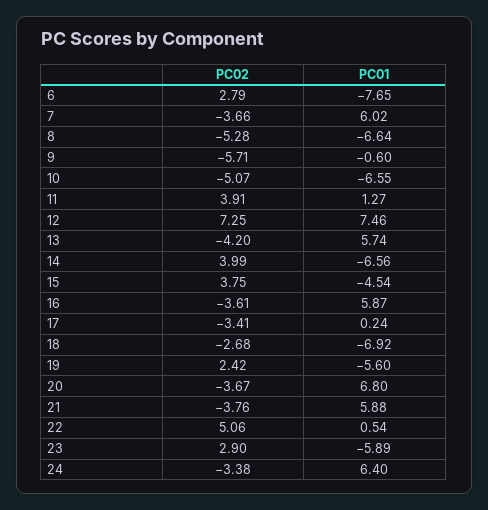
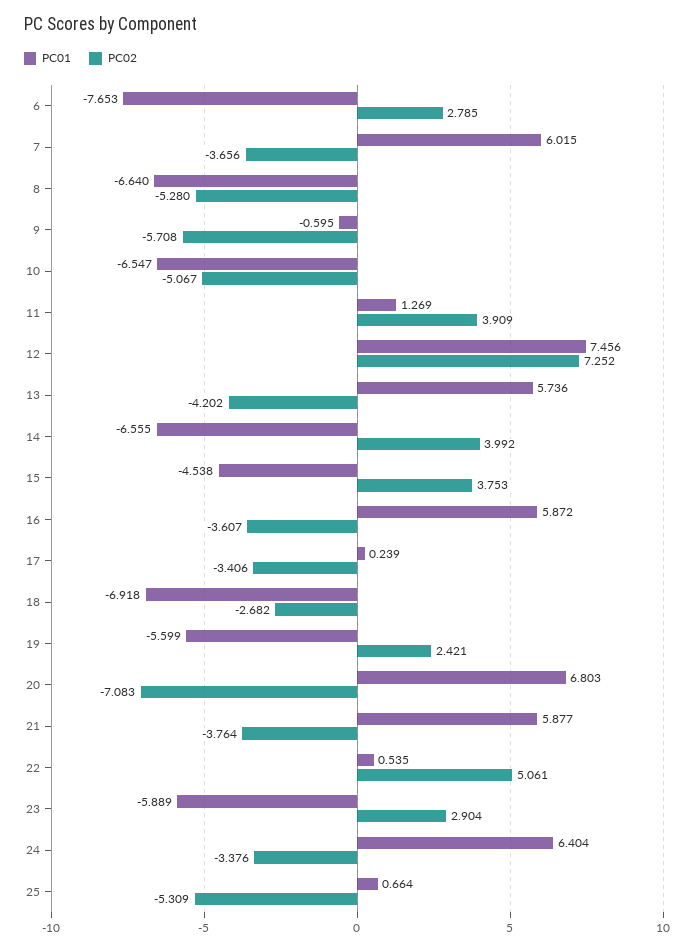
  {
    "PC02": {
      "6": 2.785,
      "7": -3.656,
      "8": -5.28,
      "9": -5.708,
      "10": -5.067,
      "11": 3.909,
      "12": 7.252,
      "13": -4.202,
      "14": 3.992,
      "15": 3.753,
      "16": -3.607,
      "17": -3.406,
      "18": -2.682,
      "19": 2.421,
-     "20": -3.67,
+     "20": -7.083,
      "21": -3.764,
      "22": 5.061,
      "23": 2.904,
-     "24": -3.376
+     "24": -3.376,
+     "25": -5.309
    },
    "PC01": {
      "6": -7.653,
      "7": 6.015,
      "8": -6.64,
      "9": -0.595,
      "10": -6.547,
      "11": 1.269,
      "12": 7.456,
      "13": 5.736,
      "14": -6.555,
      "15": -4.538,
      "16": 5.872,
      "17": 0.239,
      "18": -6.918,
      "19": -5.599,
      "20": 6.803,
      "21": 5.877,
      "22": 0.535,
      "23": -5.889,
-     "24": 6.404
+     "24": 6.404,
+     "25": 0.664
    }
  }

